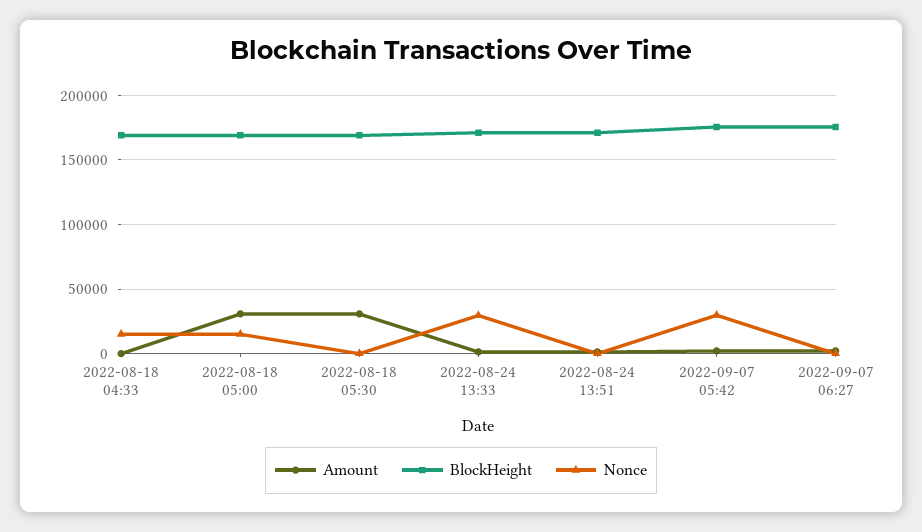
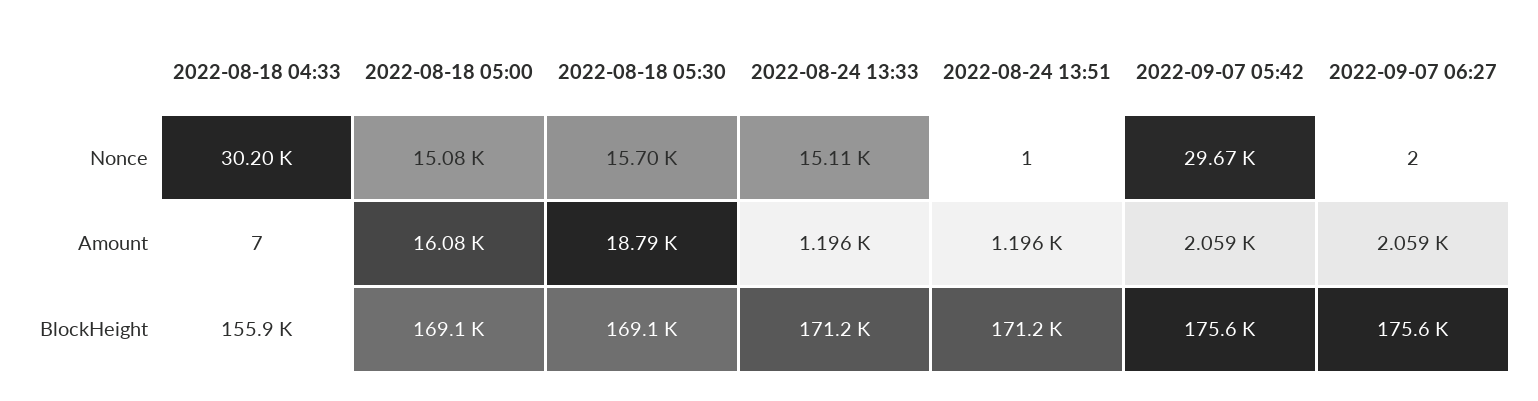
  {
    "Amount": {
      "2022-08-18 04:33": 7,
-     "2022-08-18 05:00": 30000,
+     "2022-08-18 05:00": 16080,
-     "2022-08-18 05:30": 30000,
+     "2022-08-18 05:30": 18790,
      "2022-08-24 13:33": 1196,
      "2022-08-24 13:51": 1196,
      "2022-09-07 05:42": 2059,
      "2022-09-07 06:27": 2059
    },
    "BlockHeight": {
-     "2022-08-18 04:33": 170000,
+     "2022-08-18 04:33": 155900,
      "2022-08-18 05:00": 169100,
      "2022-08-18 05:30": 169100,
      "2022-08-24 13:33": 171200,
      "2022-08-24 13:51": 171200,
      "2022-09-07 05:42": 175600,
      "2022-09-07 06:27": 175600
    },
    "Nonce": {
-     "2022-08-18 04:33": 15000,
+     "2022-08-18 04:33": 30200,
      "2022-08-18 05:00": 15080,
-     "2022-08-18 05:30": 0,
+     "2022-08-18 05:30": 15700,
-     "2022-08-24 13:33": 30000,
+     "2022-08-24 13:33": 15110,
      "2022-08-24 13:51": 1,
      "2022-09-07 05:42": 29670,
      "2022-09-07 06:27": 2
    }
  }

